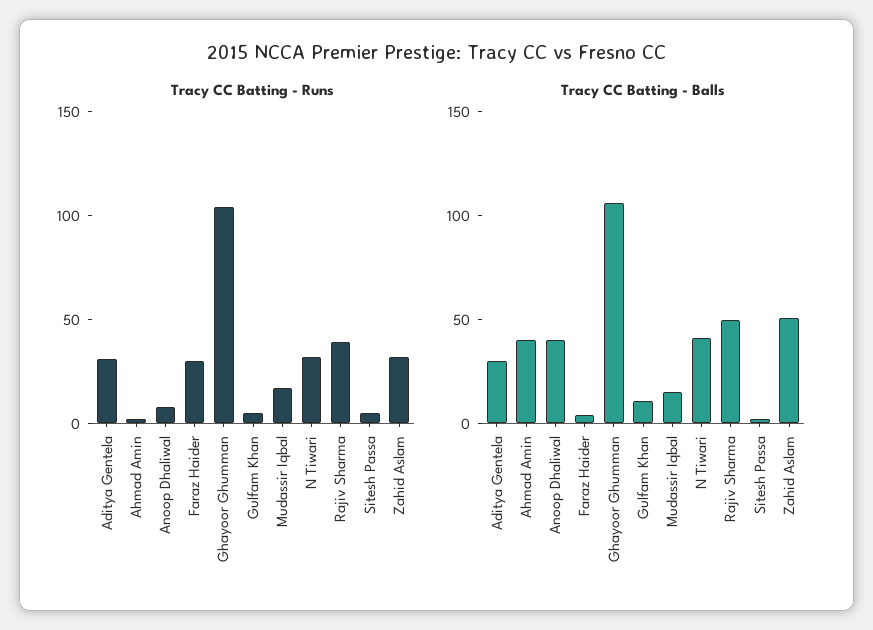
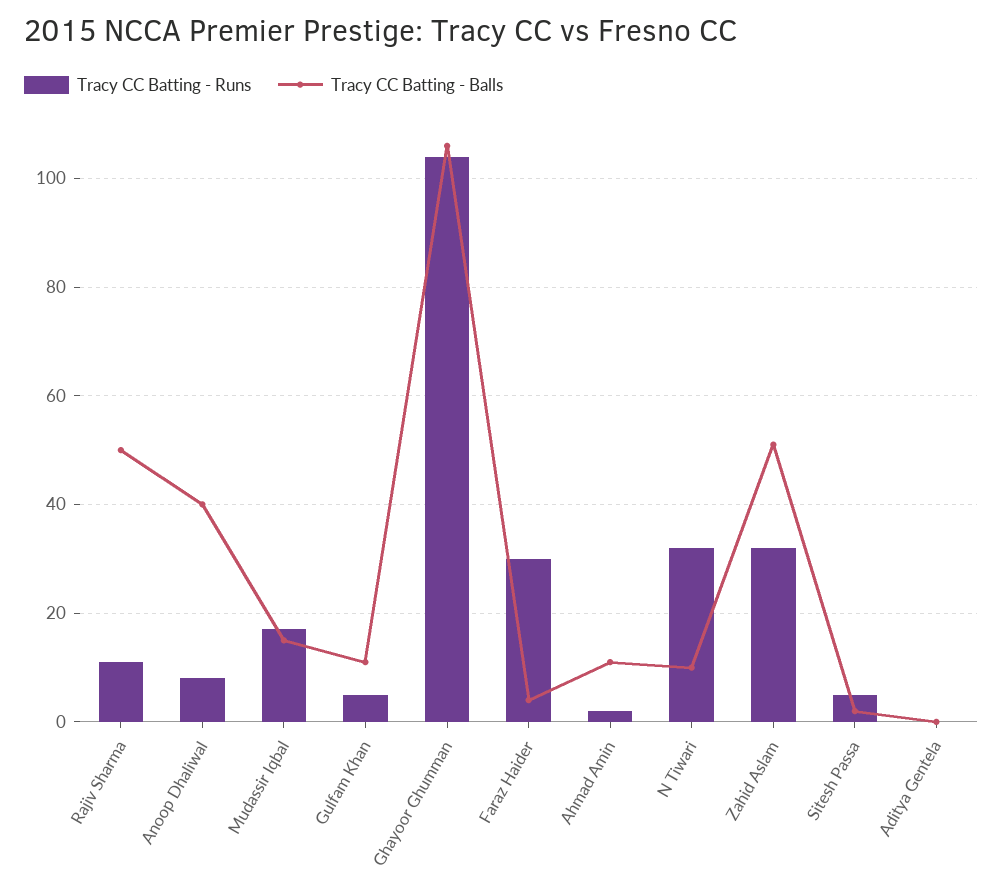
  {
    "Tracy CC Batting - Runs": {
-     "Aditya Gentela": 30,
+     "Aditya Gentela": 0,
      "Ahmad Amin": 0,
      "Anoop Dhaliwal": 10,
      "Faraz Haider": 30,
      "Ghayoor Ghumman": 105,
      "Gulfam Khan": 5,
      "Mudassir Iqbal": 15,
      "N Tiwari": 30,
-     "Rajiv Sharma": 40,
+     "Rajiv Sharma": 10,
      "Sitesh Passa": 5,
      "Zahid Aslam": 30
    },
    "Tracy CC Batting - Balls": {
-     "Aditya Gentela": 30,
+     "Aditya Gentela": 0,
-     "Ahmad Amin": 40,
+     "Ahmad Amin": 10,
      "Anoop Dhaliwal": 40,
      "Faraz Haider": 5,
      "Ghayoor Ghumman": 105,
      "Gulfam Khan": 10,
      "Mudassir Iqbal": 15,
-     "N Tiwari": 40,
+     "N Tiwari": 10,
      "Rajiv Sharma": 50,
      "Sitesh Passa": 0,
      "Zahid Aslam": 50
    }
  }

